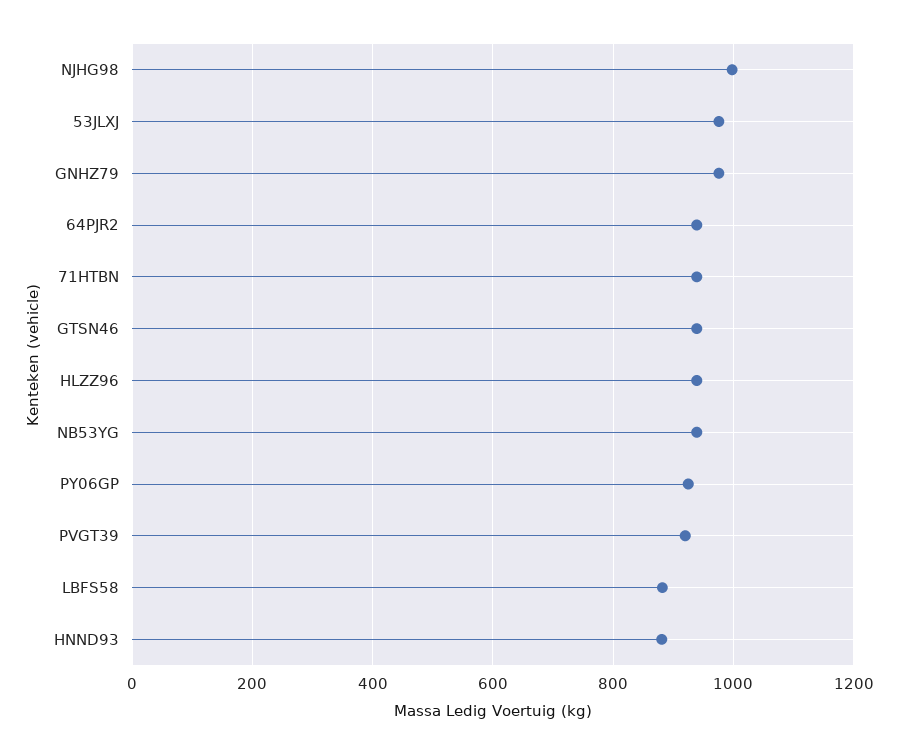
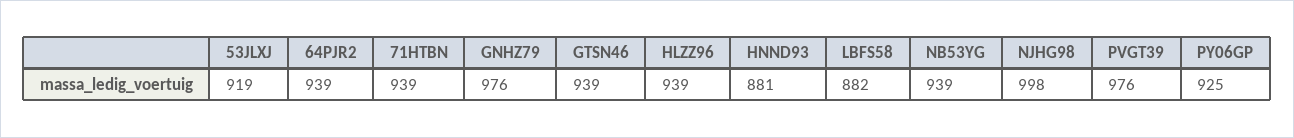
  {
    "NJHG98": 998,
-   "53JLXJ": 980,
+   "53JLXJ": 919,
    "GNHZ79": 976,
    "64PJR2": 939,
    "71HTBN": 939,
    "GTSN46": 939,
    "HLZZ96": 939,
    "NB53YG": 939,
    "PY06GP": 925,
-   "PVGT39": 920,
+   "PVGT39": 976,
    "LBFS58": 882,
    "HNND93": 881
  }

